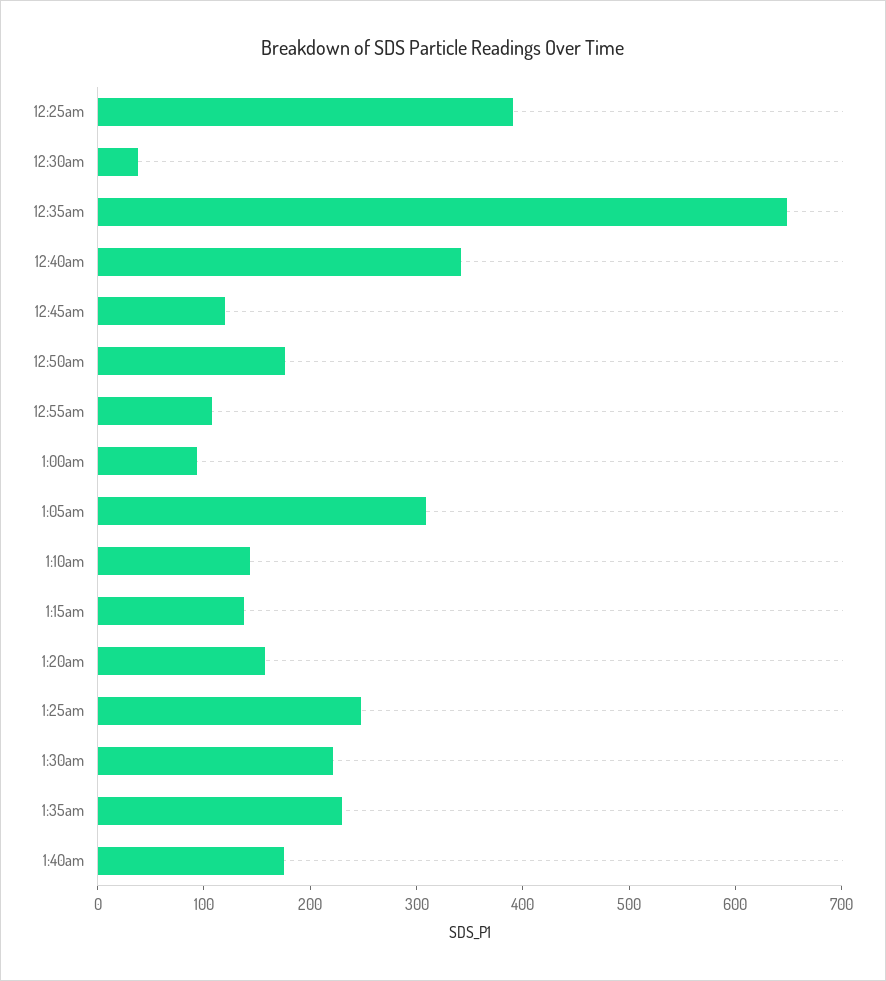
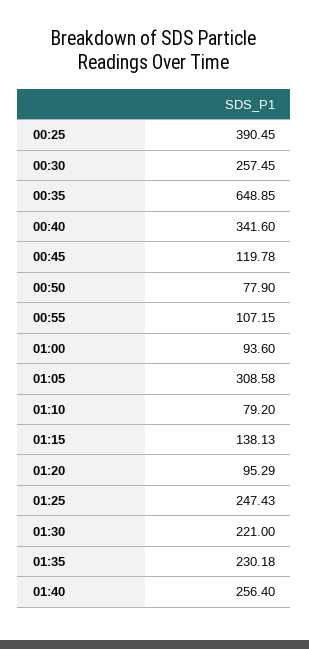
  {
    "12:25am": 390.45,
-   "12:30am": 40,
+   "12:30am": 257.45,
    "12:35am": 648.85,
    "12:40am": 341.6,
    "12:45am": 119.78,
-   "12:50am": 180,
+   "12:50am": 77.9,
    "12:55am": 107.15,
    "1:00am": 93.6,
    "1:05am": 308.58,
-   "1:10am": 140,
+   "1:10am": 79.2,
    "1:15am": 138.13,
-   "1:20am": 160,
+   "1:20am": 95.29,
    "1:25am": 247.43,
    "1:30am": 221,
    "1:35am": 230.18,
-   "1:40am": 180
+   "1:40am": 256.4
  }

